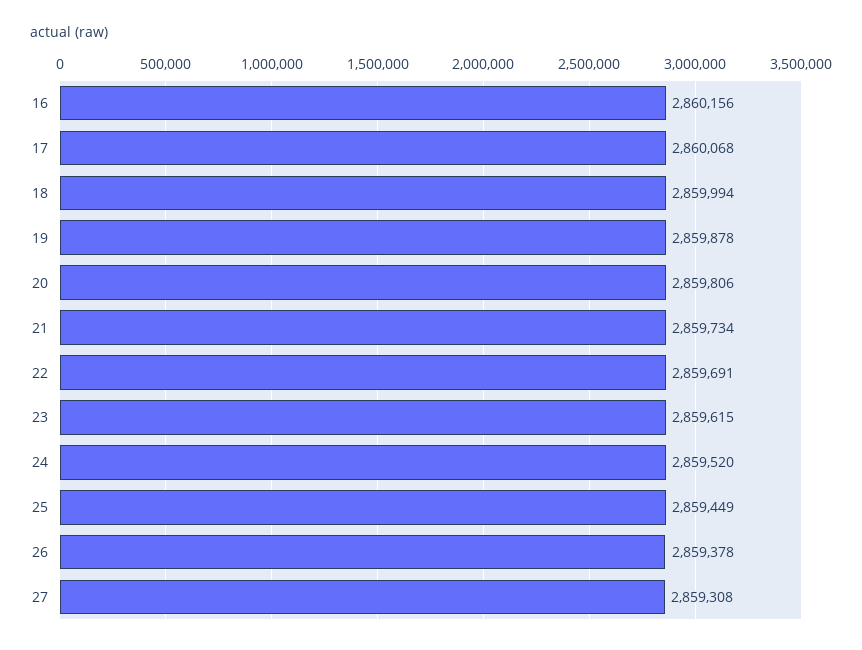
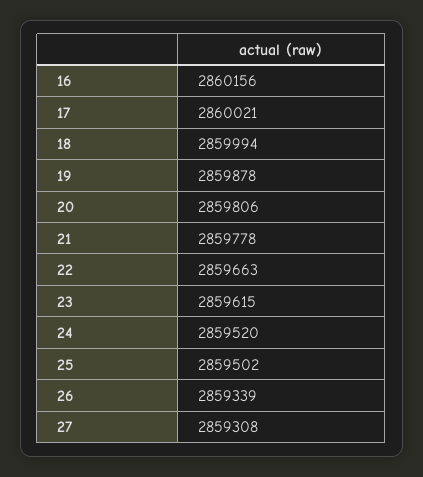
  {
    "16": 2860156,
-   "17": 2860068,
+   "17": 2860021,
    "18": 2859994,
    "19": 2859878,
    "20": 2859806,
-   "21": 2859734,
+   "21": 2859778,
-   "22": 2859691,
+   "22": 2859663,
    "23": 2859615,
    "24": 2859520,
-   "25": 2859449,
+   "25": 2859502,
-   "26": 2859378,
+   "26": 2859339,
    "27": 2859308
  }

